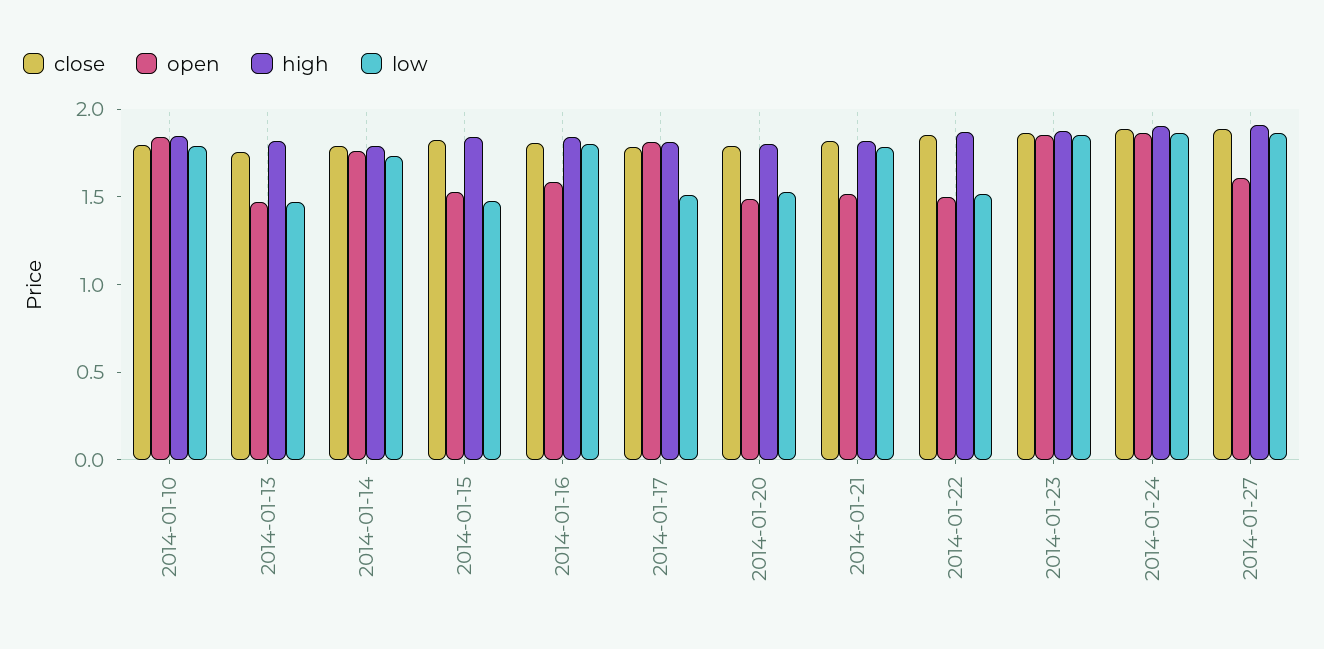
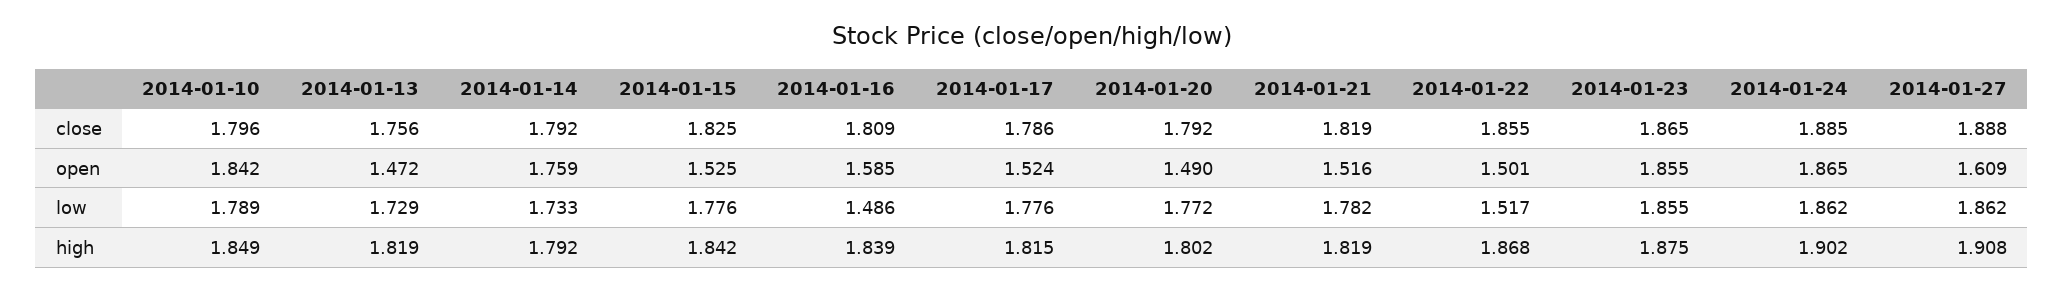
  {
    "close": {
      "2014-01-10": 1.796,
      "2014-01-13": 1.756,
      "2014-01-14": 1.792,
      "2014-01-15": 1.825,
      "2014-01-16": 1.809,
      "2014-01-17": 1.786,
      "2014-01-20": 1.792,
      "2014-01-21": 1.819,
      "2014-01-22": 1.855,
      "2014-01-23": 1.865,
      "2014-01-24": 1.885,
      "2014-01-27": 1.888
    },
    "open": {
      "2014-01-10": 1.842,
      "2014-01-13": 1.472,
      "2014-01-14": 1.759,
      "2014-01-15": 1.525,
      "2014-01-16": 1.585,
-     "2014-01-17": 1.8,
+     "2014-01-17": 1.524,
      "2014-01-20": 1.49,
      "2014-01-21": 1.516,
      "2014-01-22": 1.501,
      "2014-01-23": 1.855,
      "2014-01-24": 1.865,
      "2014-01-27": 1.609
    },
    "high": {
      "2014-01-10": 1.849,
      "2014-01-13": 1.819,
      "2014-01-14": 1.792,
      "2014-01-15": 1.842,
      "2014-01-16": 1.839,
      "2014-01-17": 1.815,
      "2014-01-20": 1.802,
      "2014-01-21": 1.819,
      "2014-01-22": 1.868,
      "2014-01-23": 1.875,
      "2014-01-24": 1.902,
      "2014-01-27": 1.908
    },
    "low": {
      "2014-01-10": 1.789,
-     "2014-01-13": 1.5,
+     "2014-01-13": 1.729,
      "2014-01-14": 1.733,
-     "2014-01-15": 1.5,
+     "2014-01-15": 1.776,
-     "2014-01-16": 1.8,
+     "2014-01-16": 1.486,
-     "2014-01-17": 1.5,
+     "2014-01-17": 1.776,
-     "2014-01-20": 1.5,
+     "2014-01-20": 1.772,
      "2014-01-21": 1.782,
      "2014-01-22": 1.517,
      "2014-01-23": 1.855,
      "2014-01-24": 1.862,
      "2014-01-27": 1.862
    }
  }

